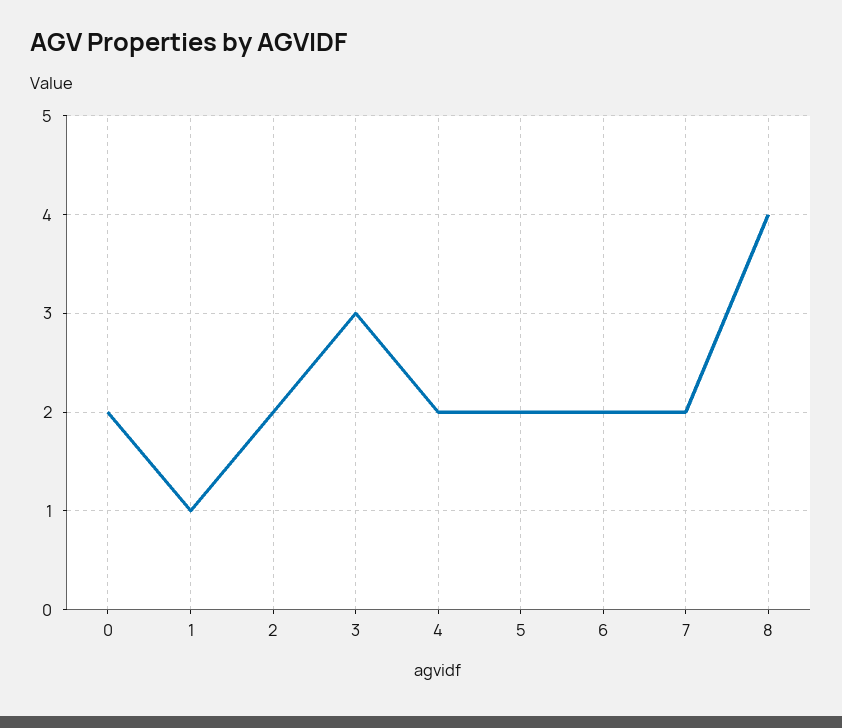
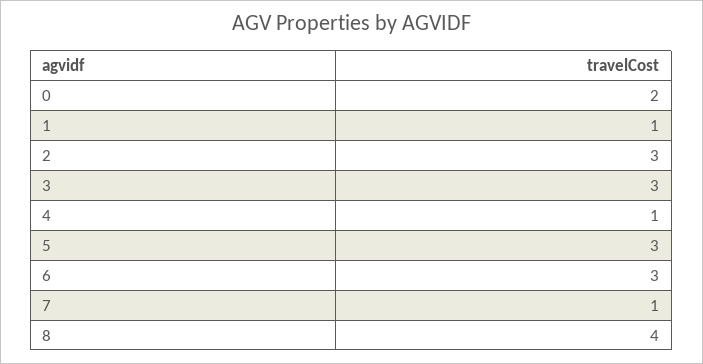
  {
    "0": 2,
    "1": 1,
-   "2": 2,
+   "2": 3,
    "3": 3,
-   "4": 2,
+   "4": 1,
-   "5": 2,
+   "5": 3,
-   "6": 2,
+   "6": 3,
-   "7": 2,
+   "7": 1,
    "8": 4
  }

